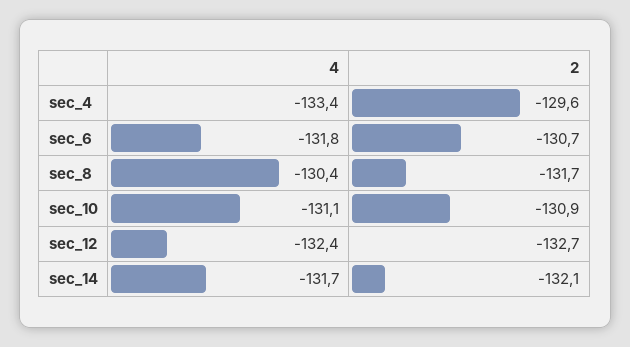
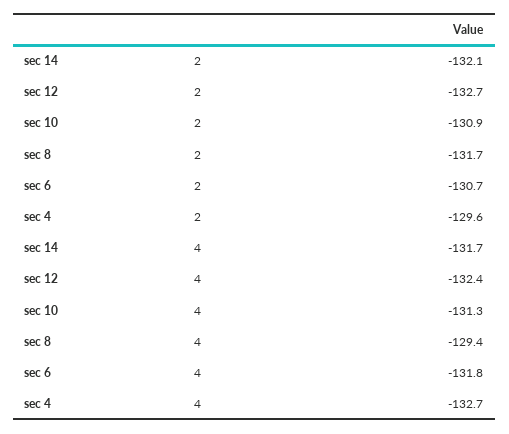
  {
    "4": {
-     "sec_4": -133.4,
+     "sec_4": -132.7,
      "sec_6": -131.8,
-     "sec_8": -130.4,
+     "sec_8": -129.4,
-     "sec_10": -131.1,
+     "sec_10": -131.3,
      "sec_12": -132.4,
      "sec_14": -131.7
    },
    "2": {
      "sec_4": -129.6,
      "sec_6": -130.7,
      "sec_8": -131.7,
      "sec_10": -130.9,
      "sec_12": -132.7,
      "sec_14": -132.1
    }
  }

